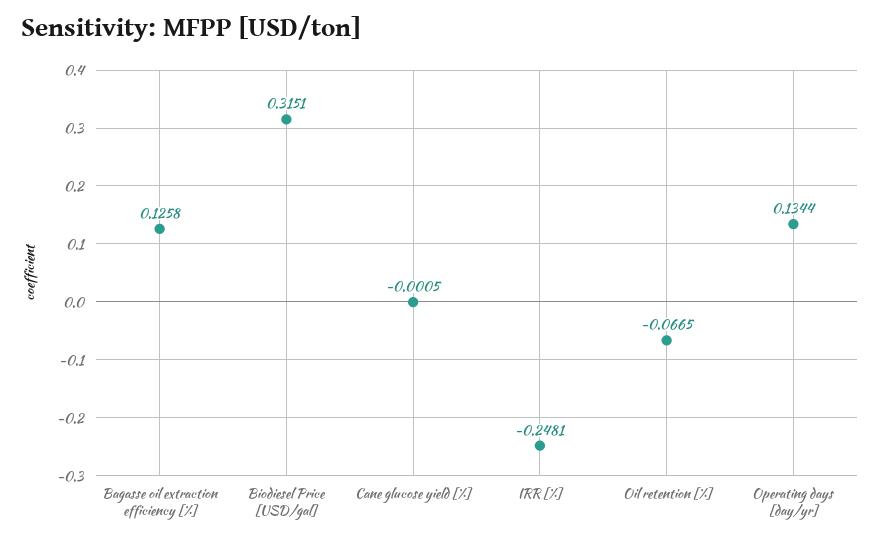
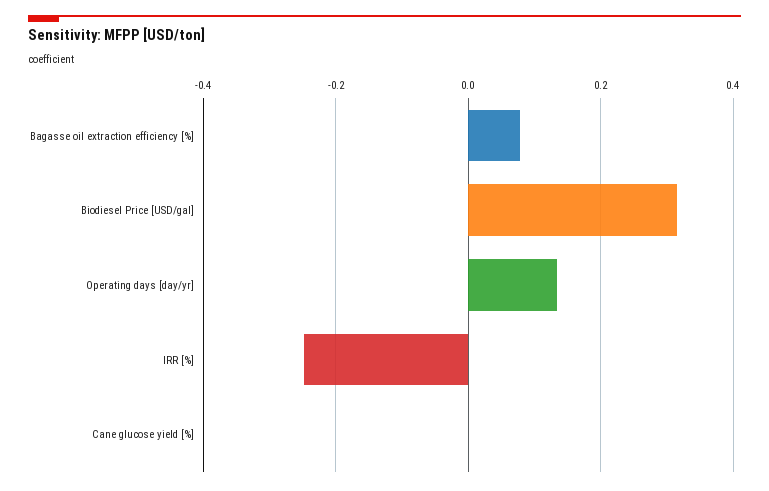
  {
-   "Bagasse oil extraction efficiency [%]": 0.1258,
+   "Bagasse oil extraction efficiency [%]": 0.08,
    "Biodiesel Price [USD/gal]": 0.3151,
    "Cane glucose yield [%]": -0.0005,
    "IRR [%]": -0.2481,
-   "Oil retention [%]": -0.0665,
    "Operating days [day/yr]": 0.1344
  }

